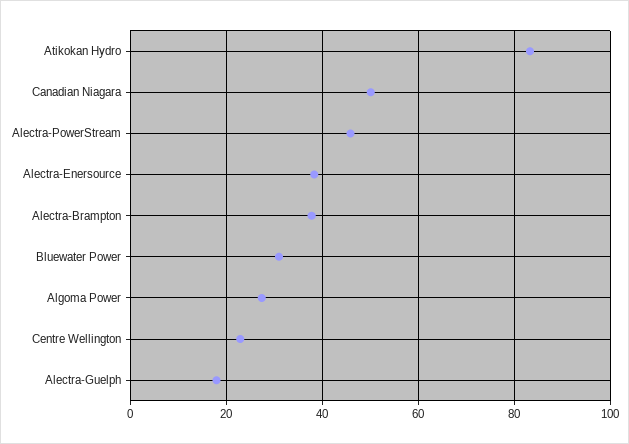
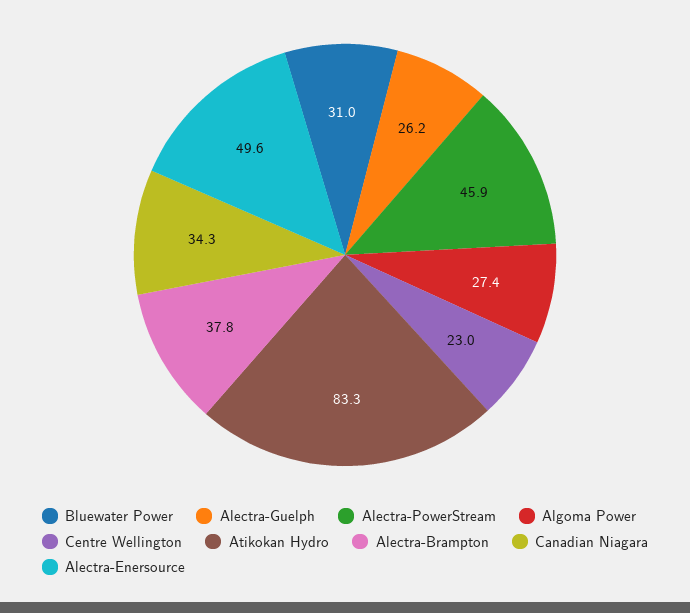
  {
    "Atikokan Hydro": 83.3,
-   "Canadian Niagara": 50,
+   "Canadian Niagara": 34.3,
    "Alectra-PowerStream": 45.9,
-   "Alectra-Enersource": 38,
+   "Alectra-Enersource": 49.6,
    "Alectra-Brampton": 37.8,
    "Bluewater Power": 31,
    "Algoma Power": 27.4,
    "Centre Wellington": 23,
-   "Alectra-Guelph": 18
+   "Alectra-Guelph": 26.2
  }

